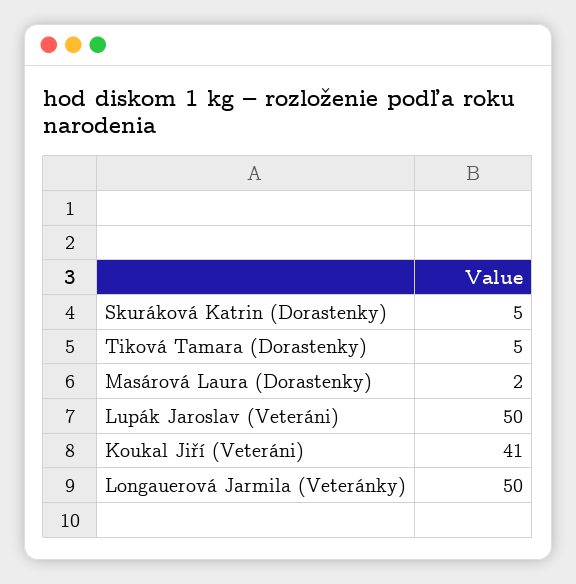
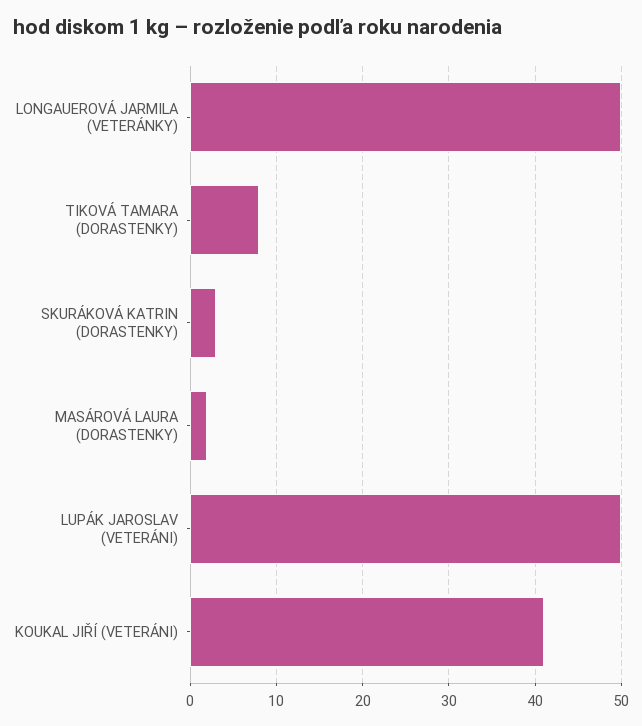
  {
-   "Skuráková Katrin (Dorastenky)": 5,
+   "Skuráková Katrin (Dorastenky)": 3,
-   "Tiková Tamara (Dorastenky)": 5,
+   "Tiková Tamara (Dorastenky)": 8,
    "Masárová Laura (Dorastenky)": 2,
    "Lupák Jaroslav (Veteráni)": 50,
    "Koukal Jiří (Veteráni)": 41,
    "Longauerová Jarmila (Veteránky)": 50
  }

